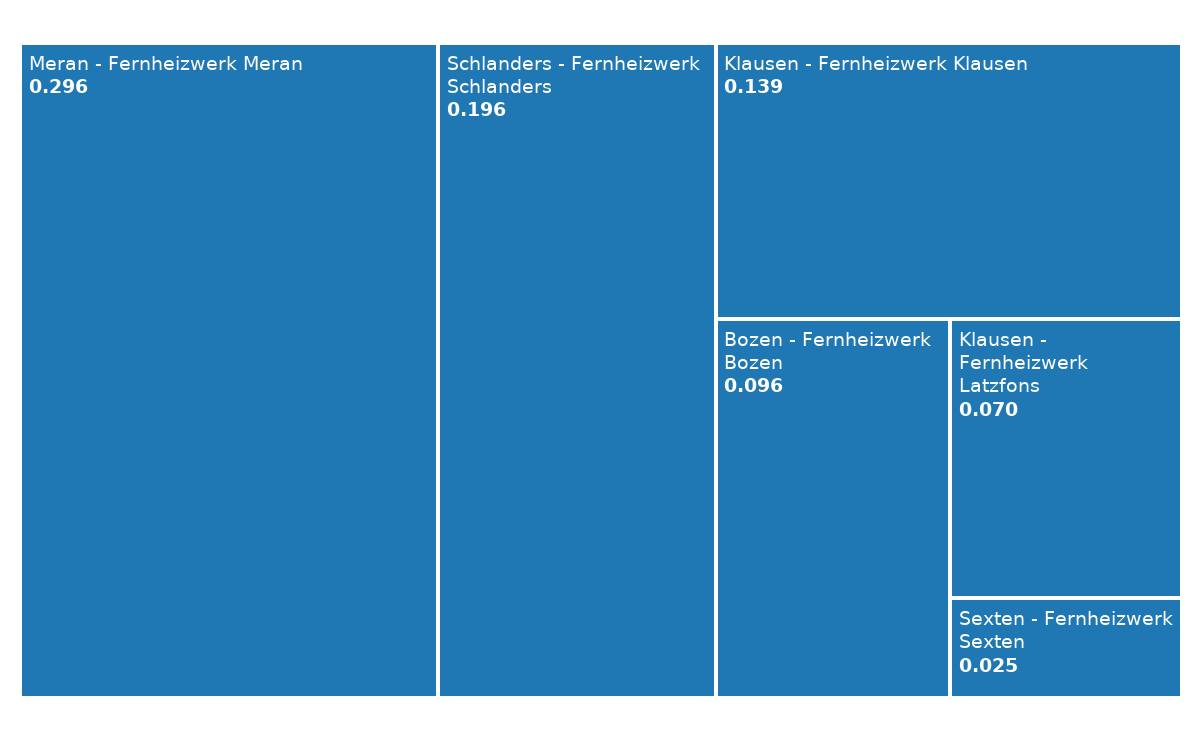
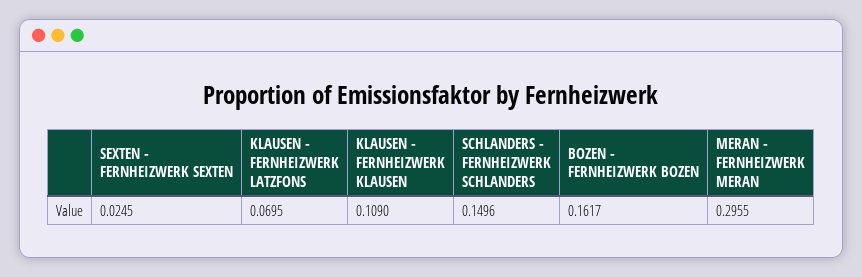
  {
    "Meran - Fernheizwerk Meran": 0.2955,
-   "Schlanders - Fernheizwerk Schlanders": 0.196,
+   "Schlanders - Fernheizwerk Schlanders": 0.1496,
-   "Klausen - Fernheizwerk Klausen": 0.139,
+   "Klausen - Fernheizwerk Klausen": 0.109,
-   "Bozen - Fernheizwerk Bozen": 0.096,
+   "Bozen - Fernheizwerk Bozen": 0.1617,
    "Klausen - Fernheizwerk Latzfons": 0.0695,
    "Sexten - Fernheizwerk Sexten": 0.0245
  }

